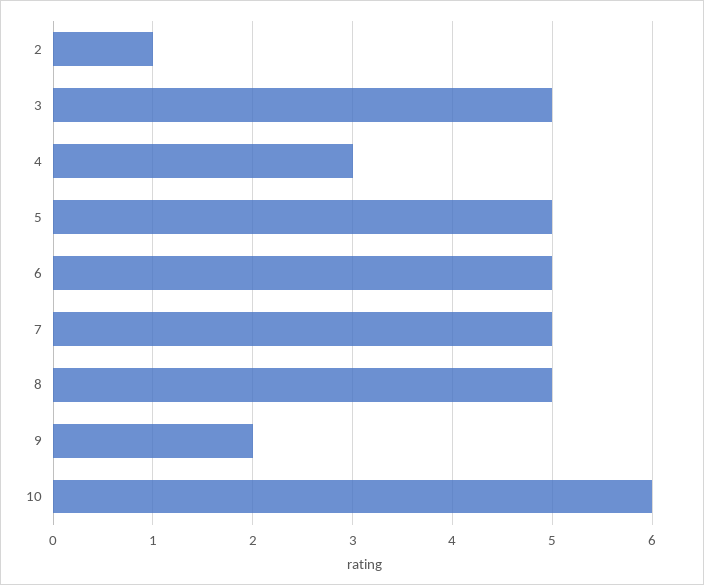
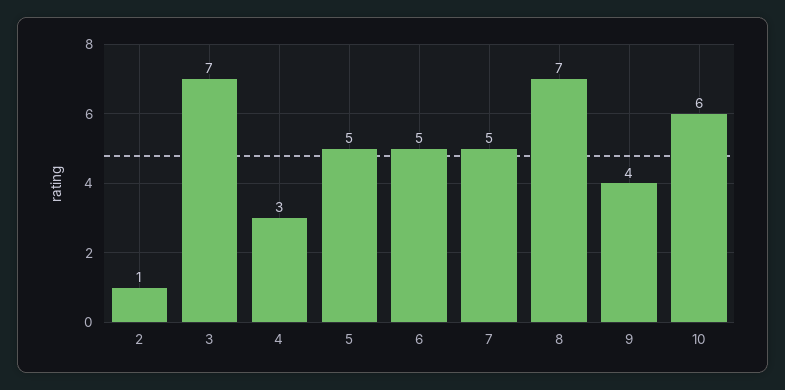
  {
    "2": 1,
-   "3": 5,
+   "3": 7,
    "4": 3,
    "5": 5,
    "6": 5,
    "7": 5,
-   "8": 5,
+   "8": 7,
-   "9": 2,
+   "9": 4,
    "10": 6
  }

